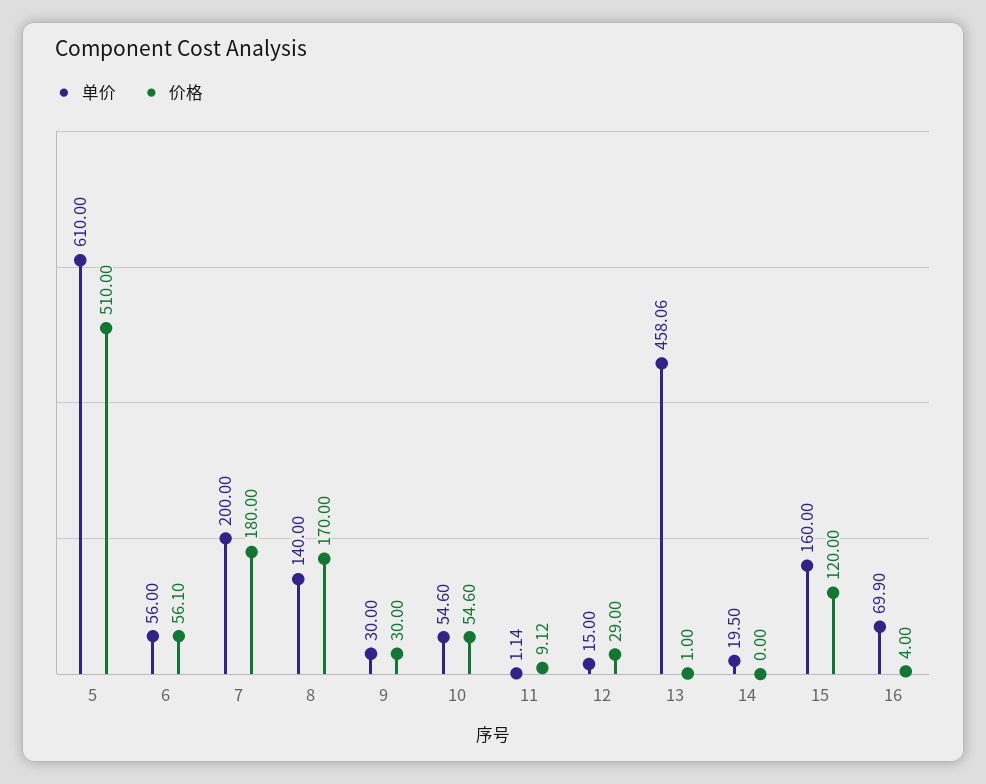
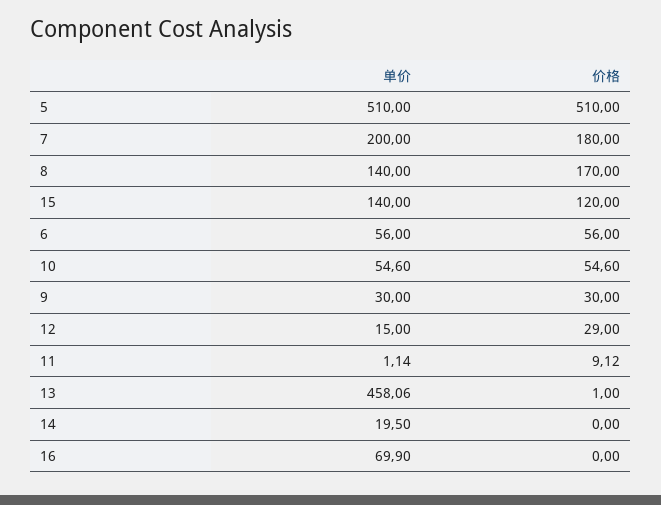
  {
    "单价": {
-     "5": 610,
+     "5": 510,
      "6": 56,
      "7": 200,
      "8": 140,
      "9": 30,
      "10": 54.6,
      "11": 1.14,
      "12": 15,
      "13": 458.06,
      "14": 19.5,
-     "15": 160,
+     "15": 140,
      "16": 69.9
    },
    "价格": {
      "5": 510,
-     "6": 56.1,
+     "6": 56,
      "7": 180,
      "8": 170,
      "9": 30,
      "10": 54.6,
      "11": 9.12,
      "12": 29,
      "13": 1,
      "14": 0,
      "15": 120,
-     "16": 4
+     "16": 0
    }
  }

